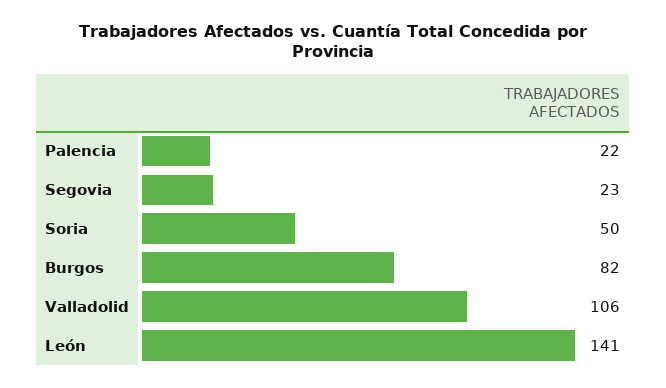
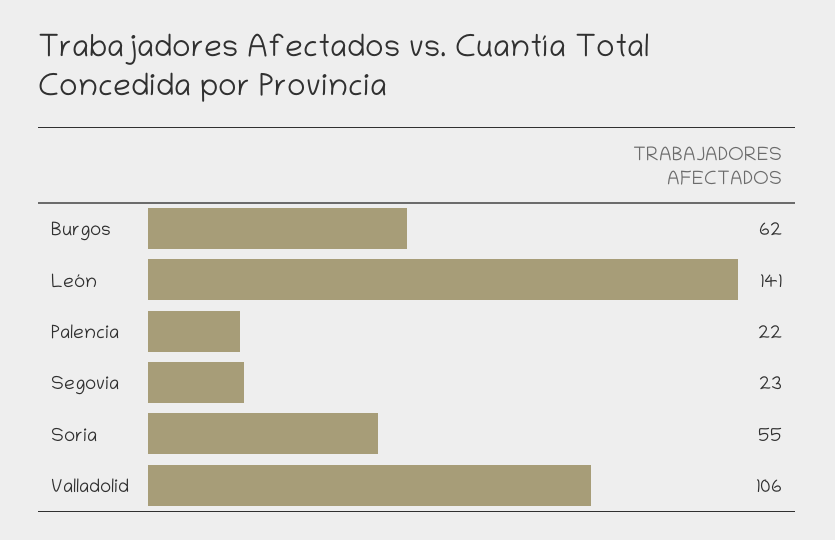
  {
    "Palencia": 22,
    "Segovia": 23,
-   "Soria": 50,
+   "Soria": 55,
-   "Burgos": 82,
+   "Burgos": 62,
    "Valladolid": 106,
    "León": 141
  }

